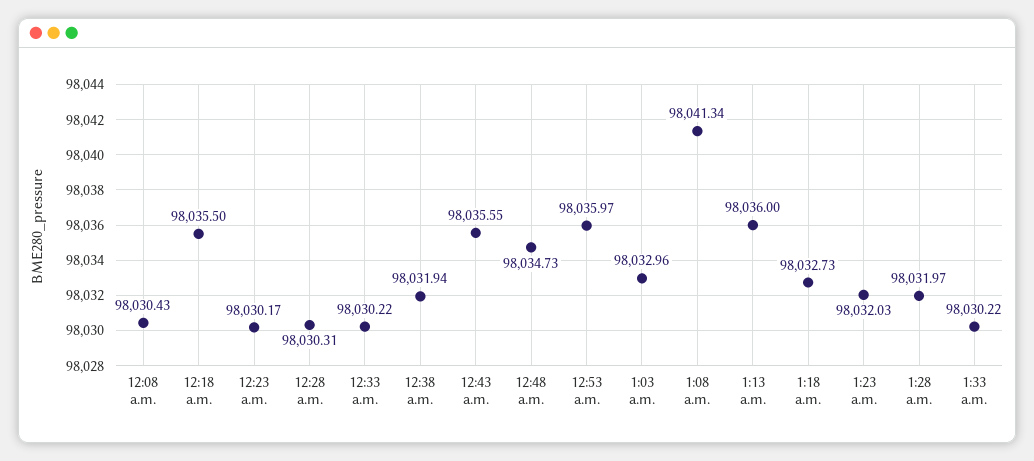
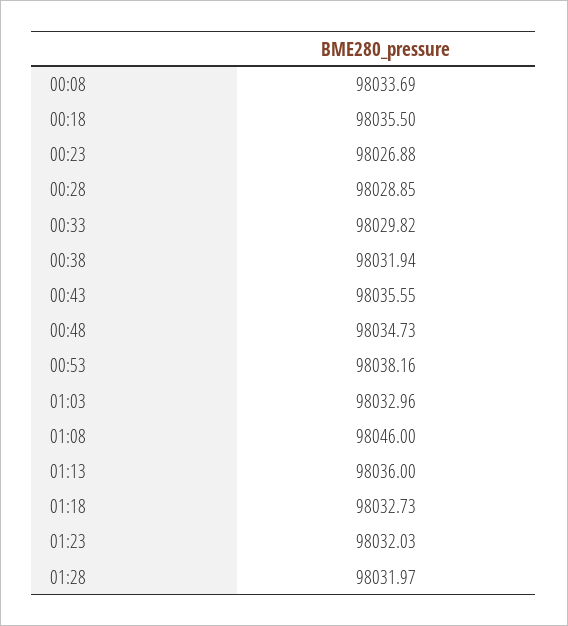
  {
-   "12:08 a.m.": 98030.43,
+   "12:08 a.m.": 98033.69,
    "12:18 a.m.": 98035.5,
-   "12:23 a.m.": 98030.17,
+   "12:23 a.m.": 98026.88,
-   "12:28 a.m.": 98030.31,
+   "12:28 a.m.": 98028.85,
-   "12:33 a.m.": 98030.22,
+   "12:33 a.m.": 98029.82,
    "12:38 a.m.": 98031.94,
    "12:43 a.m.": 98035.55,
    "12:48 a.m.": 98034.73,
-   "12:53 a.m.": 98035.97,
+   "12:53 a.m.": 98038.16,
    "1:03 a.m.": 98032.96,
-   "1:08 a.m.": 98041.34,
+   "1:08 a.m.": 98046,
    "1:13 a.m.": 98036,
    "1:18 a.m.": 98032.73,
    "1:23 a.m.": 98032.03,
-   "1:28 a.m.": 98031.97,
+   "1:28 a.m.": 98031.97
-   "1:33 a.m.": 98030.22
  }

